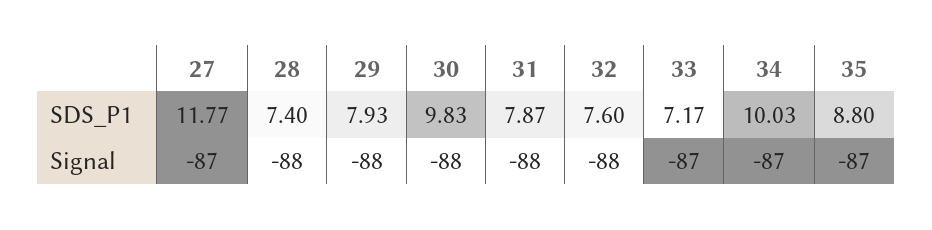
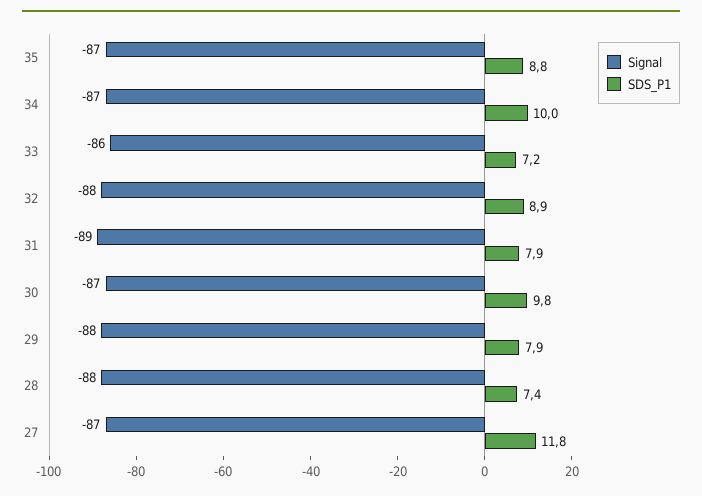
  {
    "SDS_P1": {
      "27": 11.77,
      "28": 7.4,
      "29": 7.93,
      "30": 9.83,
      "31": 7.87,
-     "32": 7.6,
+     "32": 8.9,
      "33": 7.17,
      "34": 10.03,
      "35": 8.8
    },
    "Signal": {
      "27": -87,
      "28": -88,
      "29": -88,
-     "30": -88,
+     "30": -87,
-     "31": -88,
+     "31": -89,
      "32": -88,
-     "33": -87,
+     "33": -86,
      "34": -87,
      "35": -87
    }
  }

